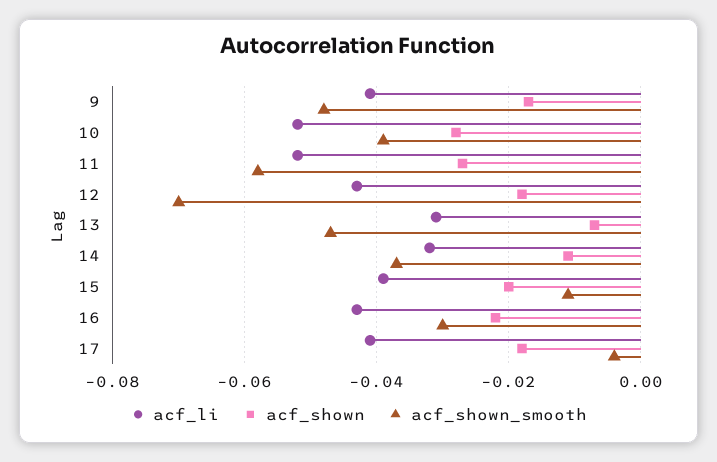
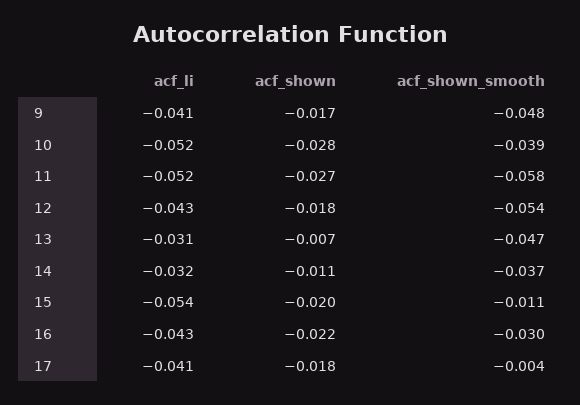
  {
    "acf_li": {
      "9": -0.041,
      "10": -0.052,
      "11": -0.052,
      "12": -0.043,
      "13": -0.031,
      "14": -0.032,
-     "15": -0.04,
+     "15": -0.054,
      "16": -0.043,
      "17": -0.041
    },
    "acf_shown": {
      "9": -0.017,
      "10": -0.028,
      "11": -0.027,
      "12": -0.018,
      "13": -0.007,
      "14": -0.011,
      "15": -0.02,
      "16": -0.022,
      "17": -0.018
    },
    "acf_shown_smooth": {
      "9": -0.048,
      "10": -0.039,
      "11": -0.058,
-     "12": -0.07,
+     "12": -0.054,
      "13": -0.047,
      "14": -0.037,
      "15": -0.011,
      "16": -0.03,
      "17": -0.004
    }
  }

